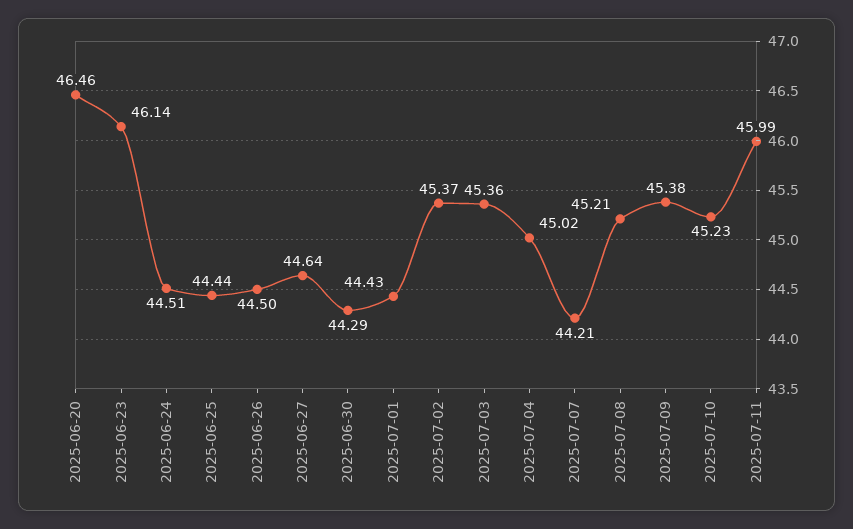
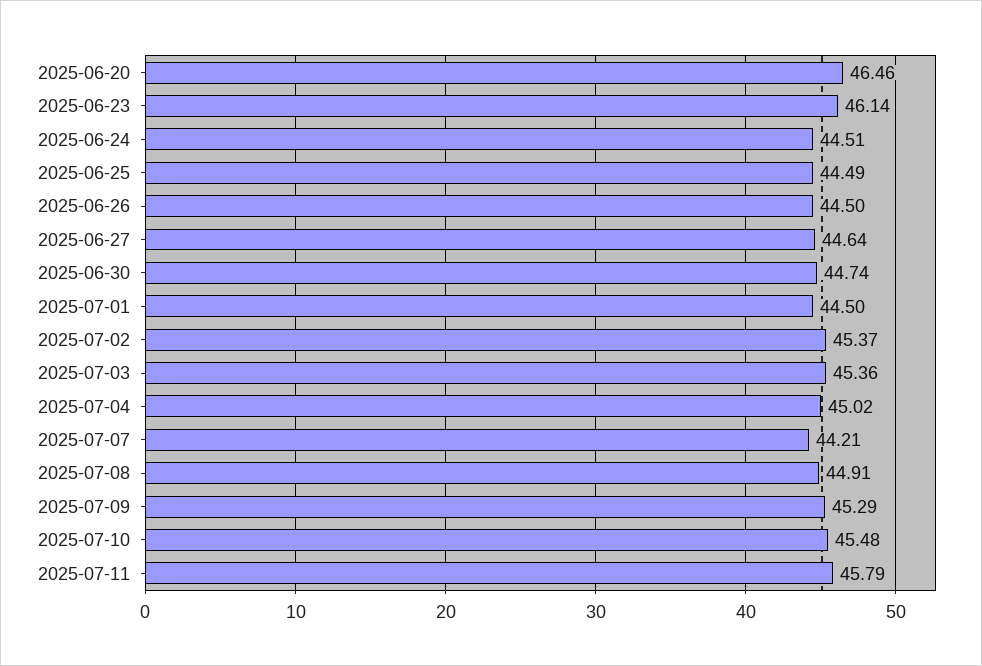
  {
    "2025-06-20": 46.46,
    "2025-06-23": 46.14,
    "2025-06-24": 44.51,
-   "2025-06-25": 44.44,
+   "2025-06-25": 44.49,
    "2025-06-26": 44.5,
    "2025-06-27": 44.64,
-   "2025-06-30": 44.29,
+   "2025-06-30": 44.74,
-   "2025-07-01": 44.43,
+   "2025-07-01": 44.5,
    "2025-07-02": 45.37,
    "2025-07-03": 45.36,
    "2025-07-04": 45.02,
    "2025-07-07": 44.21,
-   "2025-07-08": 45.21,
+   "2025-07-08": 44.91,
-   "2025-07-09": 45.38,
+   "2025-07-09": 45.29,
-   "2025-07-10": 45.23,
+   "2025-07-10": 45.48,
-   "2025-07-11": 45.99
+   "2025-07-11": 45.79
  }

